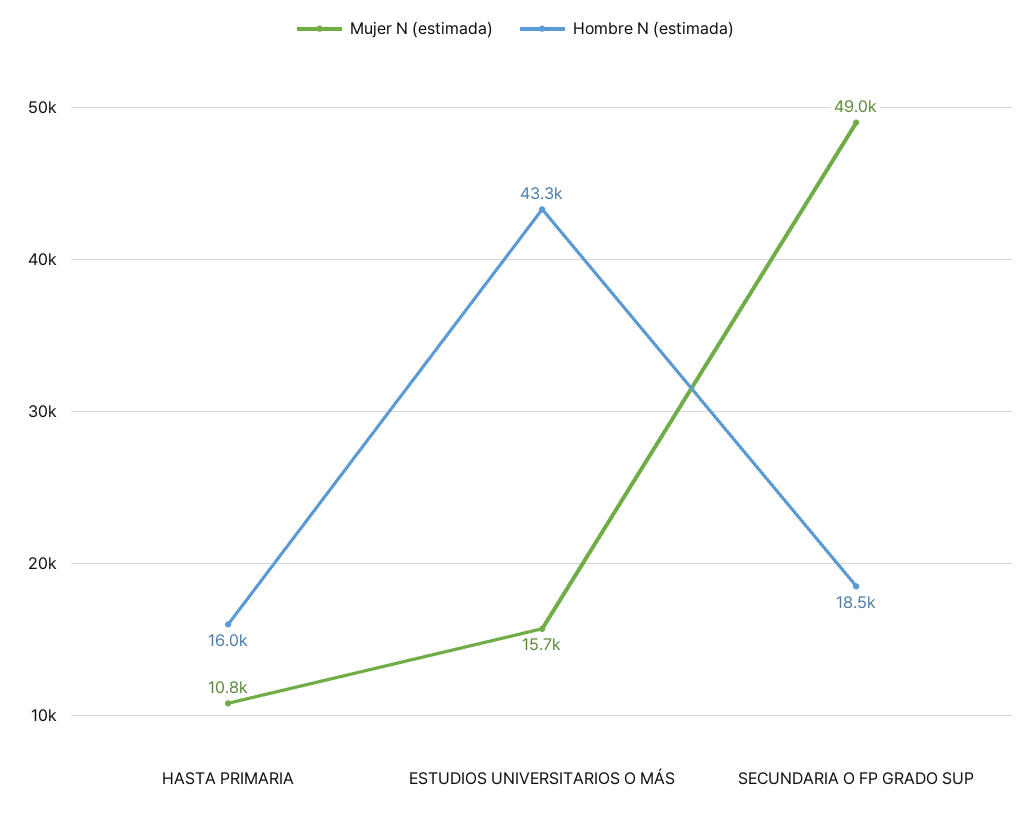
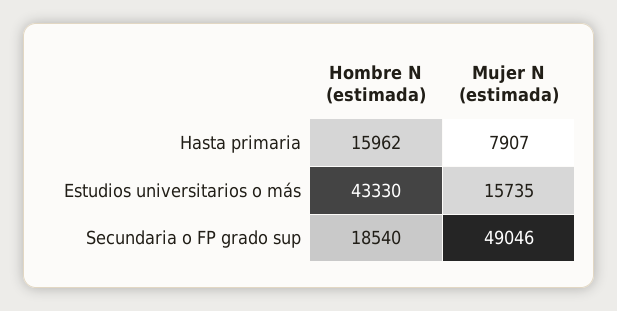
  {
    "Mujer N (estimada)": {
-     "HASTA PRIMARIA": 10800,
+     "HASTA PRIMARIA": 7907,
      "ESTUDIOS UNIVERSITARIOS O MÁS": 15735,
      "SECUNDARIA O FP GRADO SUP": 49046
    },
    "Hombre N (estimada)": {
      "HASTA PRIMARIA": 15962,
      "ESTUDIOS UNIVERSITARIOS O MÁS": 43330,
      "SECUNDARIA O FP GRADO SUP": 18540
    }
  }

